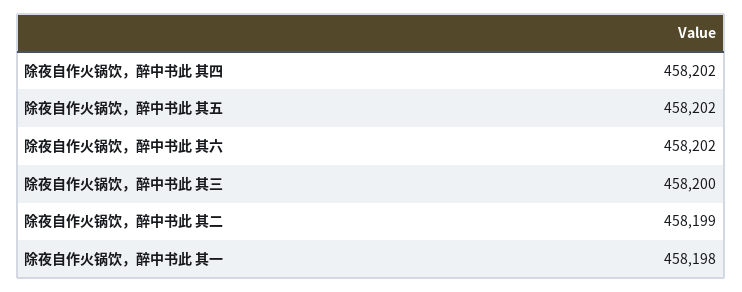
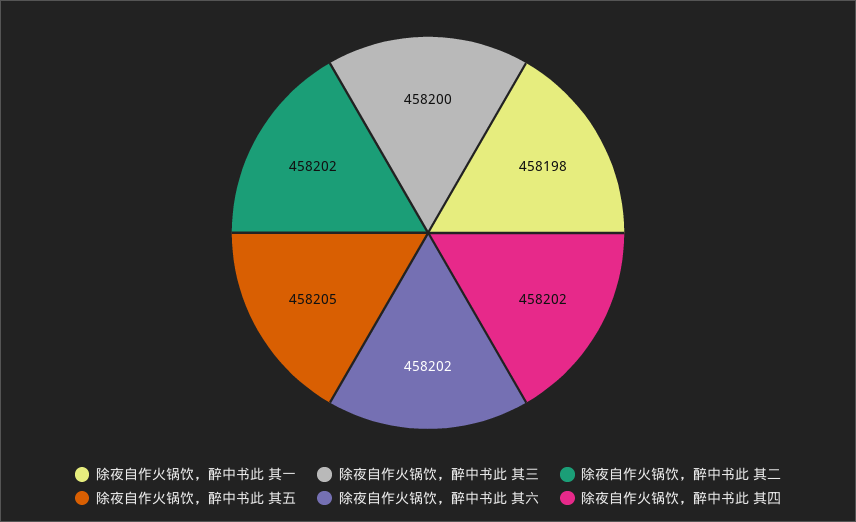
  {
    "除夜自作火锅饮，醉中书此 其四": 458202,
-   "除夜自作火锅饮，醉中书此 其五": 458202,
+   "除夜自作火锅饮，醉中书此 其五": 458205,
    "除夜自作火锅饮，醉中书此 其六": 458202,
    "除夜自作火锅饮，醉中书此 其三": 458200,
-   "除夜自作火锅饮，醉中书此 其二": 458199,
+   "除夜自作火锅饮，醉中书此 其二": 458202,
    "除夜自作火锅饮，醉中书此 其一": 458198
  }

